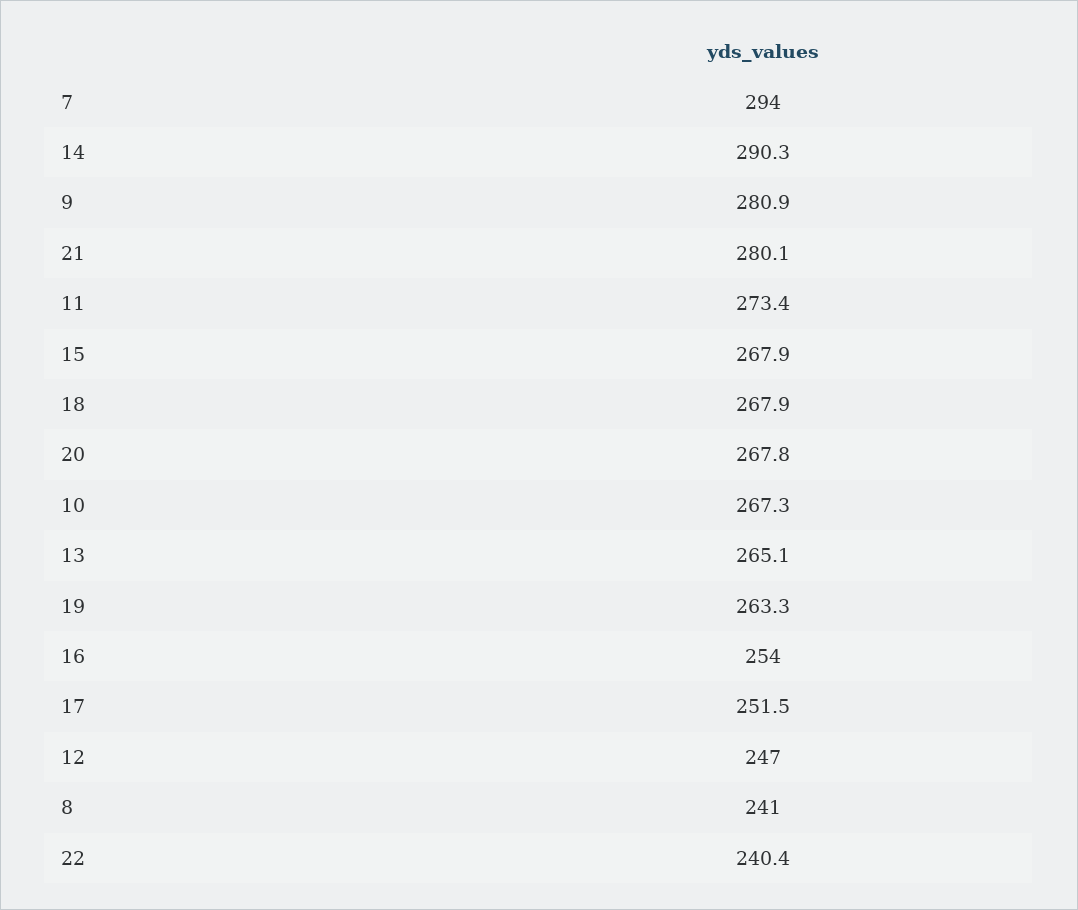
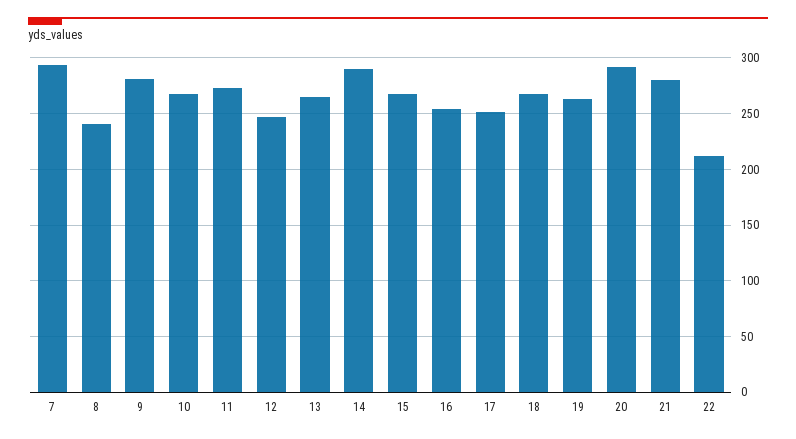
  {
    "7": 294,
    "14": 290.3,
    "9": 280.9,
    "21": 280.1,
    "11": 273.4,
    "15": 267.9,
    "18": 267.9,
-   "20": 267.8,
+   "20": 290,
    "10": 267.3,
    "13": 265.1,
    "19": 263.3,
    "16": 254,
    "17": 251.5,
    "12": 247,
    "8": 241,
-   "22": 240.4
+   "22": 210
  }

